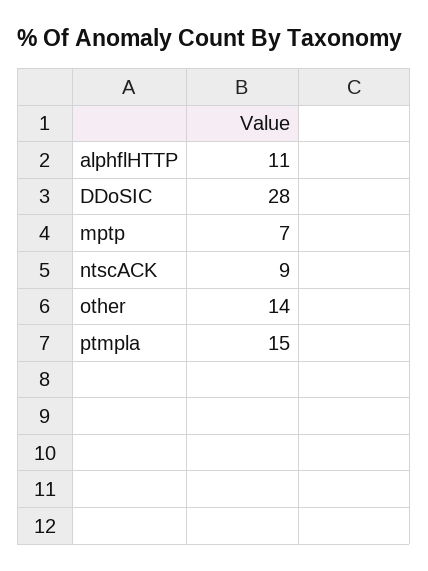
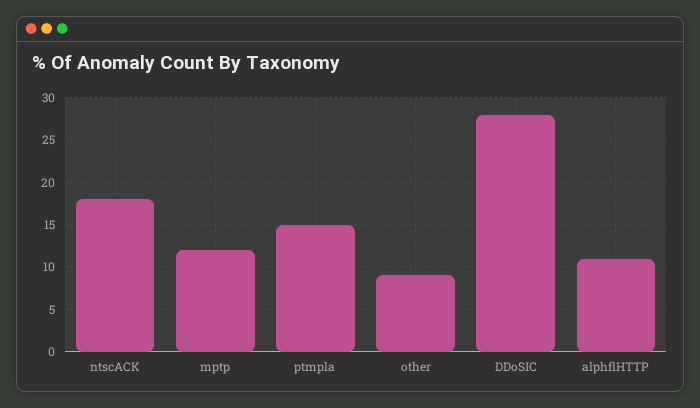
  {
    "alphflHTTP": 11,
    "DDoSIC": 28,
-   "mptp": 7,
+   "mptp": 12,
-   "ntscACK": 9,
+   "ntscACK": 18,
-   "other": 14,
+   "other": 9,
    "ptmpla": 15
  }

